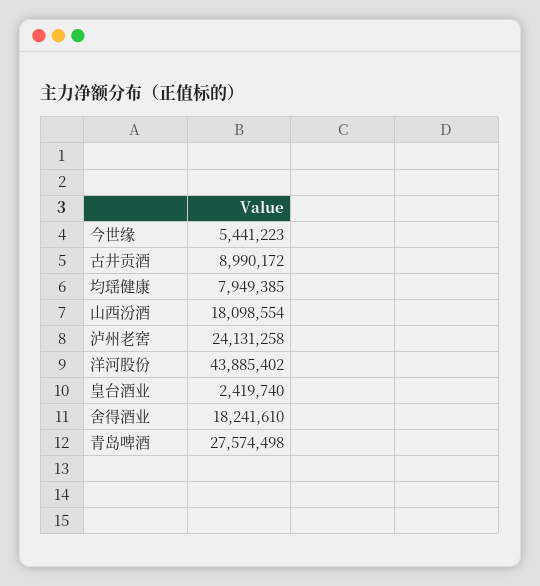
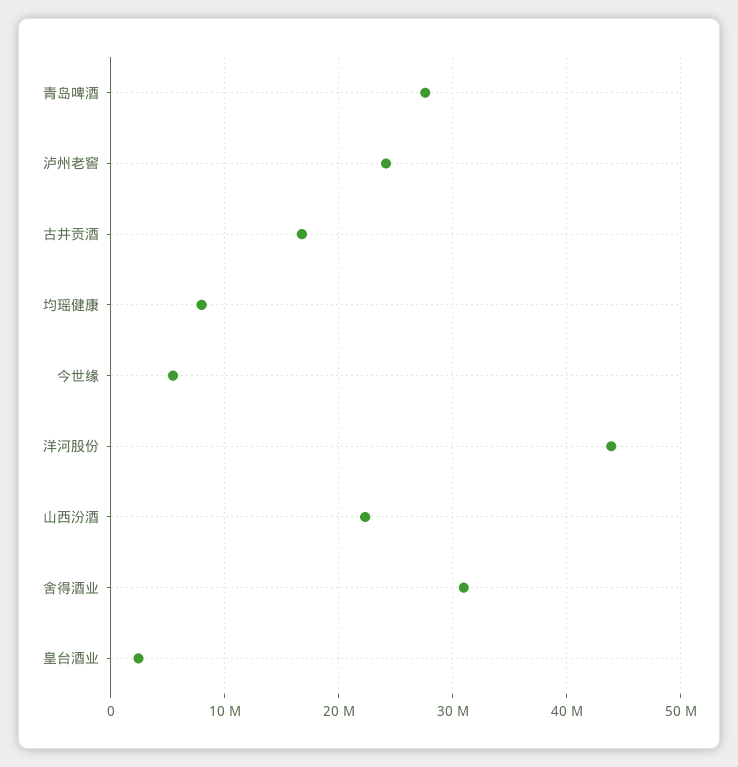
  {
    "今世缘": 5441223,
-   "古井贡酒": 8990172,
+   "古井贡酒": 17000000,
    "均瑶健康": 7949385,
-   "山西汾酒": 18098554,
+   "山西汾酒": 22000000,
    "泸州老窖": 24131258,
    "洋河股份": 43885402,
    "皇台酒业": 2419740,
-   "舍得酒业": 18241610,
+   "舍得酒业": 31000000,
    "青岛啤酒": 27574498
  }

